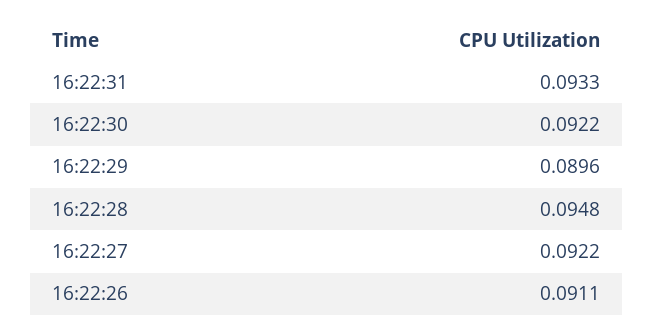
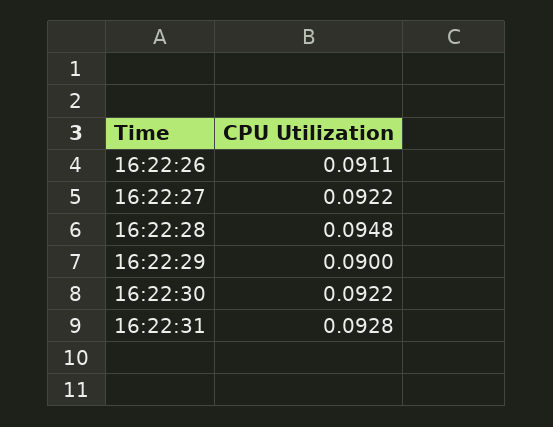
  {
-   "16:22:31": 0.0933,
+   "16:22:31": 0.0928,
    "16:22:30": 0.0922,
-   "16:22:29": 0.0896,
+   "16:22:29": 0.09,
    "16:22:28": 0.0948,
    "16:22:27": 0.0922,
    "16:22:26": 0.0911
  }

